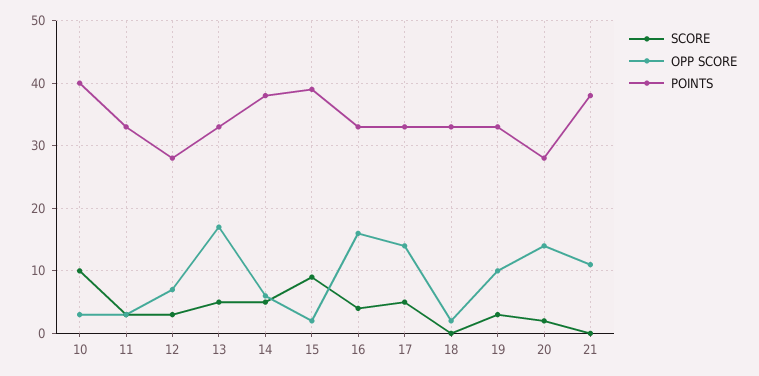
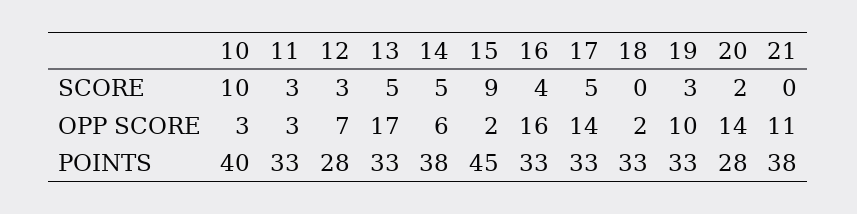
  {
    "SCORE": {
      "10": 10,
      "11": 3,
      "12": 3,
      "13": 5,
      "14": 5,
      "15": 9,
      "16": 4,
      "17": 5,
      "18": 0,
      "19": 3,
      "20": 2,
      "21": 0
    },
    "OPP SCORE": {
      "10": 3,
      "11": 3,
      "12": 7,
      "13": 17,
      "14": 6,
      "15": 2,
      "16": 16,
      "17": 14,
      "18": 2,
      "19": 10,
      "20": 14,
      "21": 11
    },
    "POINTS": {
      "10": 40,
      "11": 33,
      "12": 28,
      "13": 33,
      "14": 38,
-     "15": 39,
+     "15": 45,
      "16": 33,
      "17": 33,
      "18": 33,
      "19": 33,
      "20": 28,
      "21": 38
    }
  }

